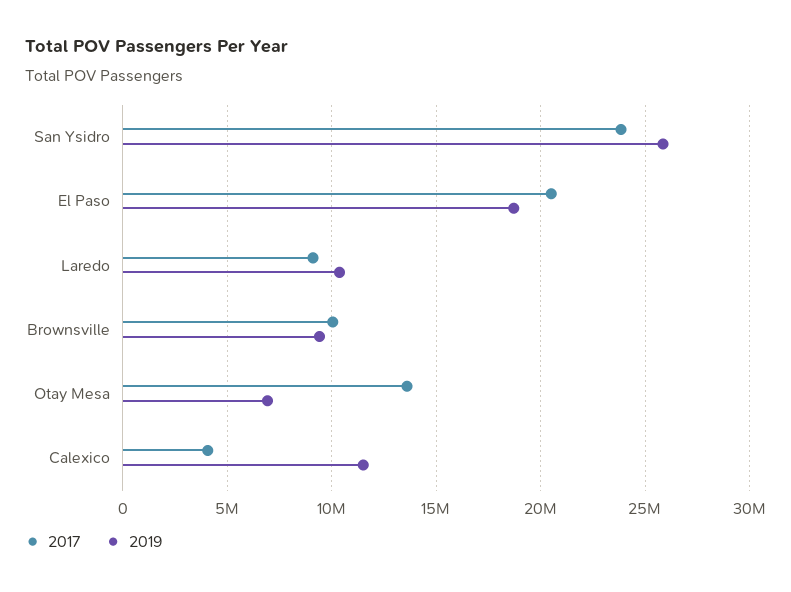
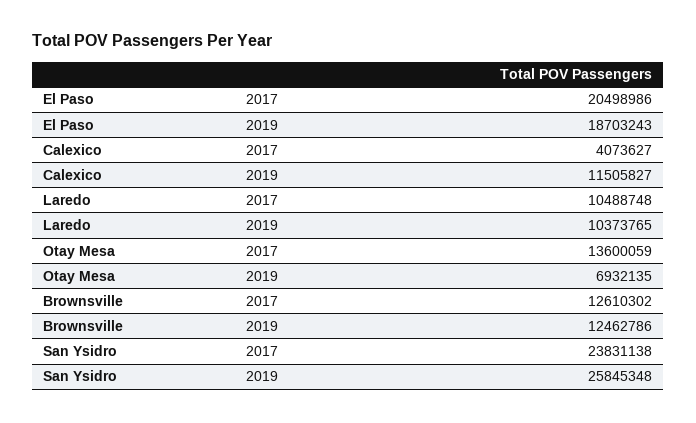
  {
    "2017": {
      "San Ysidro": 23831138,
      "El Paso": 20498986,
-     "Laredo": 9000000,
+     "Laredo": 10488748,
-     "Brownsville": 10000000,
+     "Brownsville": 12610302,
      "Otay Mesa": 13600059,
      "Calexico": 4073627
    },
    "2019": {
      "San Ysidro": 25845348,
      "El Paso": 18703243,
      "Laredo": 10373765,
-     "Brownsville": 9500000,
+     "Brownsville": 12462786,
      "Otay Mesa": 6932135,
      "Calexico": 11505827
    }
  }

